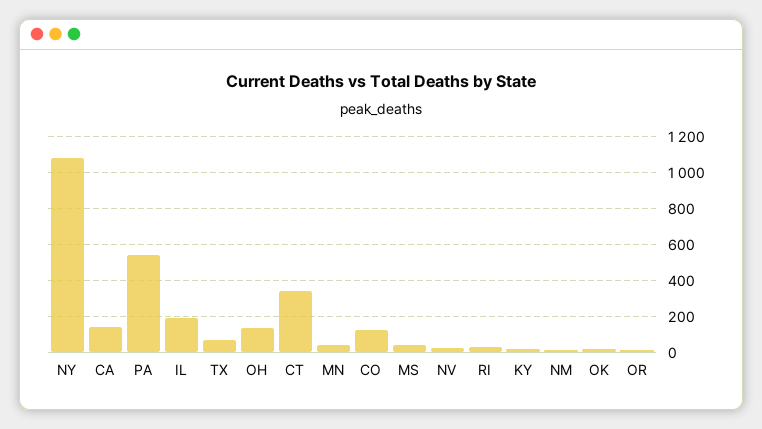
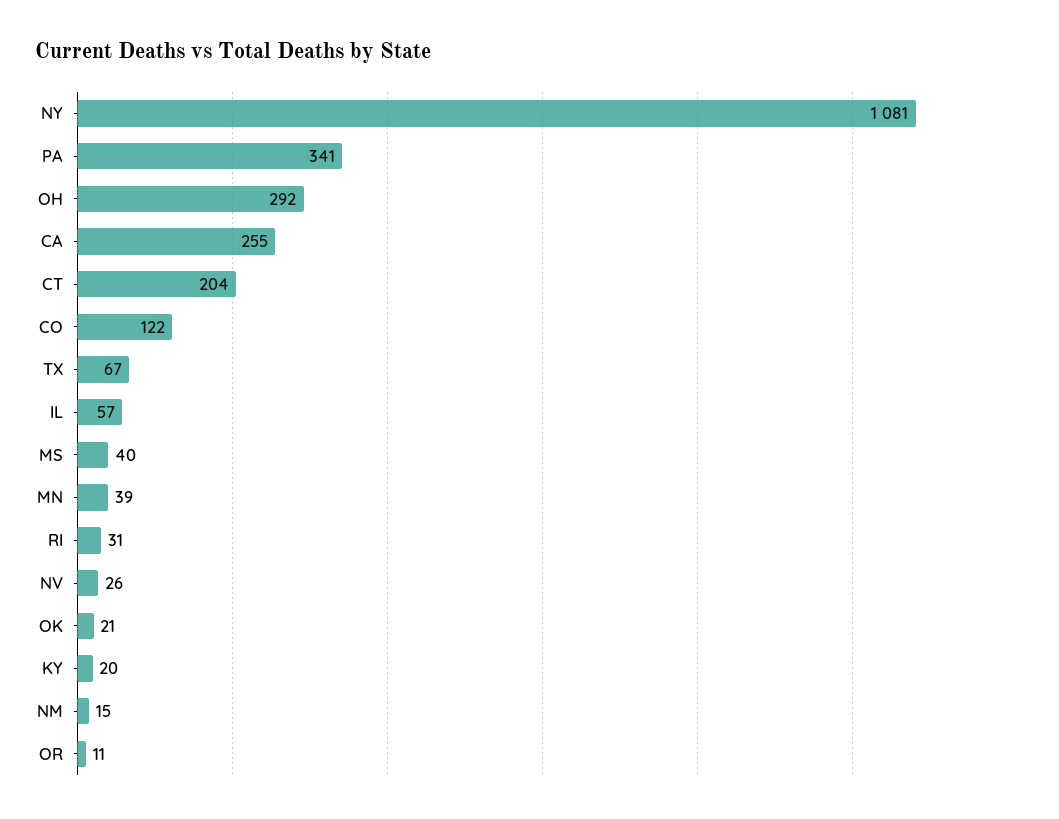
  {
    "NY": 1081,
-   "CA": 150,
+   "CA": 255,
-   "PA": 550,
+   "PA": 341,
-   "IL": 200,
+   "IL": 57,
    "TX": 67,
-   "OH": 150,
+   "OH": 292,
-   "CT": 350,
+   "CT": 204,
    "MN": 39,
    "CO": 122,
    "MS": 40,
    "NV": 26,
    "RI": 31,
    "KY": 20,
    "NM": 15,
    "OK": 21,
    "OR": 11
  }

